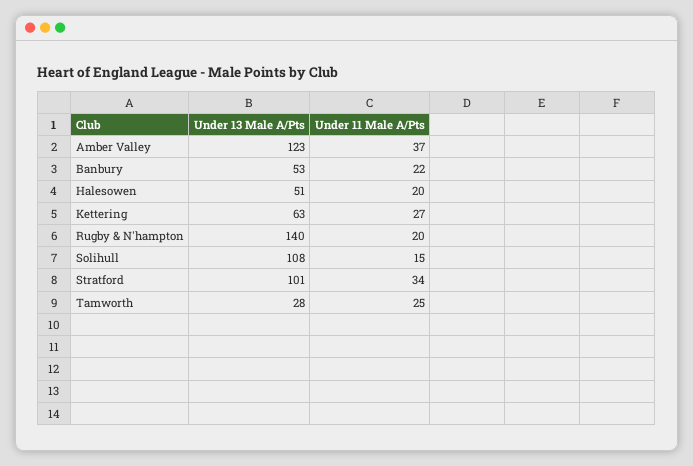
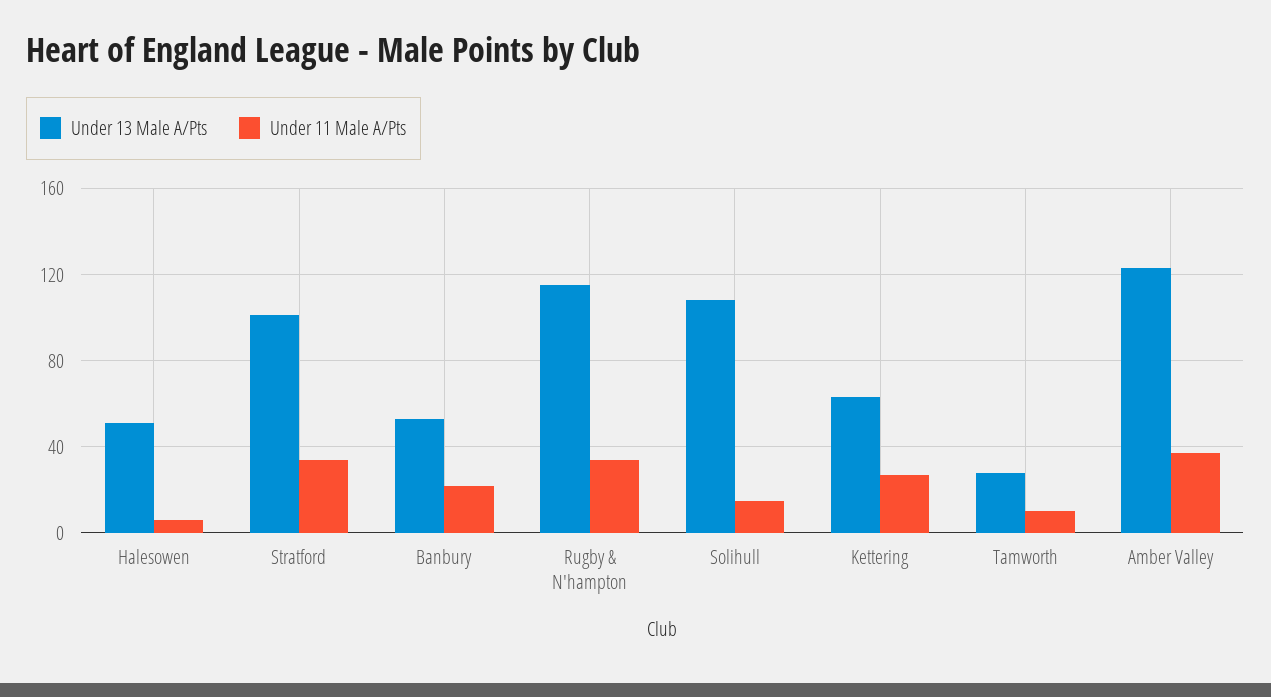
  {
    "Under 13 Male A/Pts": {
      "Amber Valley": 123,
      "Banbury": 53,
      "Halesowen": 51,
      "Kettering": 63,
-     "Rugby & N'hampton": 140,
+     "Rugby & N'hampton": 115,
      "Solihull": 108,
      "Stratford": 101,
      "Tamworth": 28
    },
    "Under 11 Male A/Pts": {
      "Amber Valley": 37,
      "Banbury": 22,
-     "Halesowen": 20,
+     "Halesowen": 5,
      "Kettering": 27,
-     "Rugby & N'hampton": 20,
+     "Rugby & N'hampton": 35,
      "Solihull": 15,
      "Stratford": 34,
-     "Tamworth": 25
+     "Tamworth": 10
    }
  }

